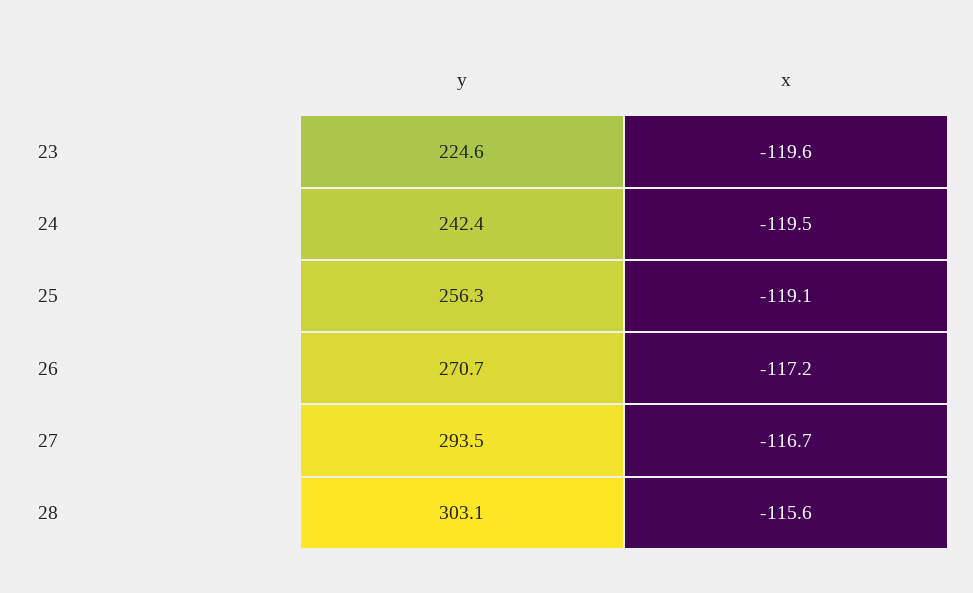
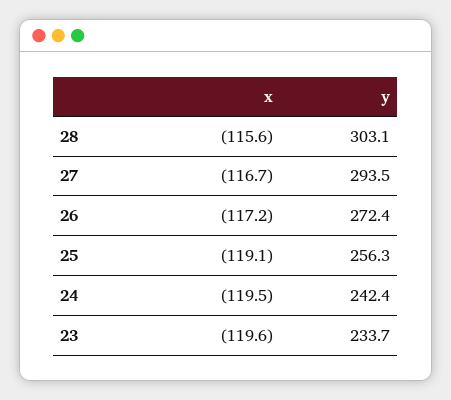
  {
    "y": {
-     "23": 224.6,
+     "23": 233.7,
      "24": 242.4,
      "25": 256.3,
-     "26": 270.7,
+     "26": 272.4,
      "27": 293.5,
      "28": 303.1
    },
    "x": {
      "23": -119.6,
      "24": -119.5,
      "25": -119.1,
      "26": -117.2,
      "27": -116.7,
      "28": -115.6
    }
  }

